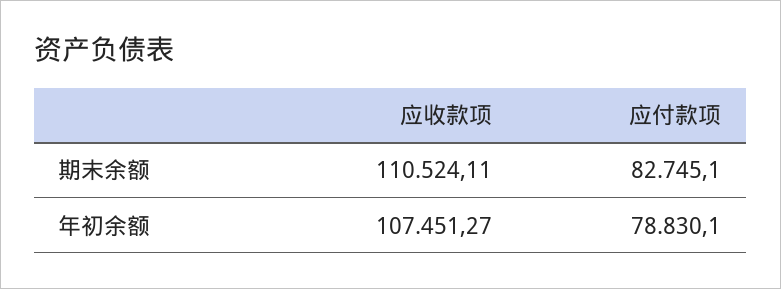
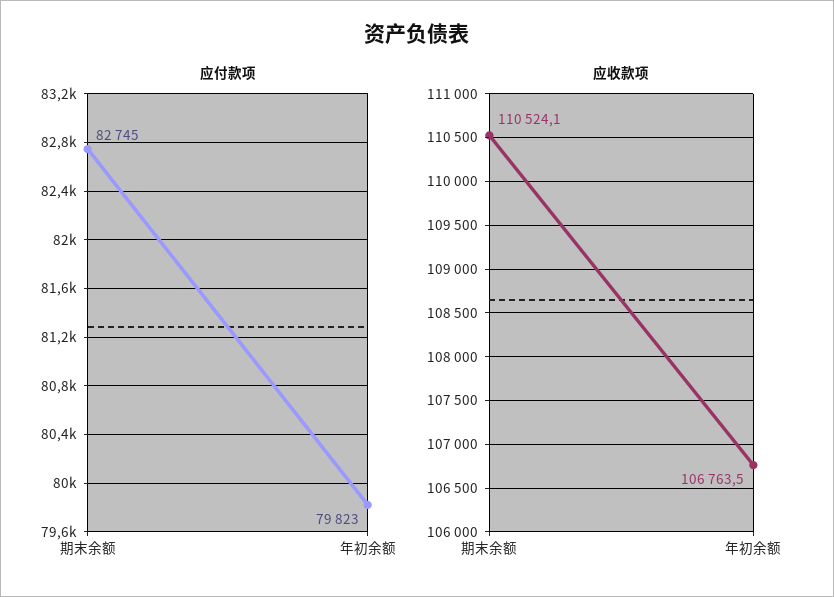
  {
    "应收款项": {
      "期末余额": 110524.11,
-     "年初余额": 107451.27
+     "年初余额": 106763.5
    },
    "应付款项": {
      "期末余额": 82745.1,
-     "年初余额": 78830.1
+     "年初余额": 79823
    }
  }

